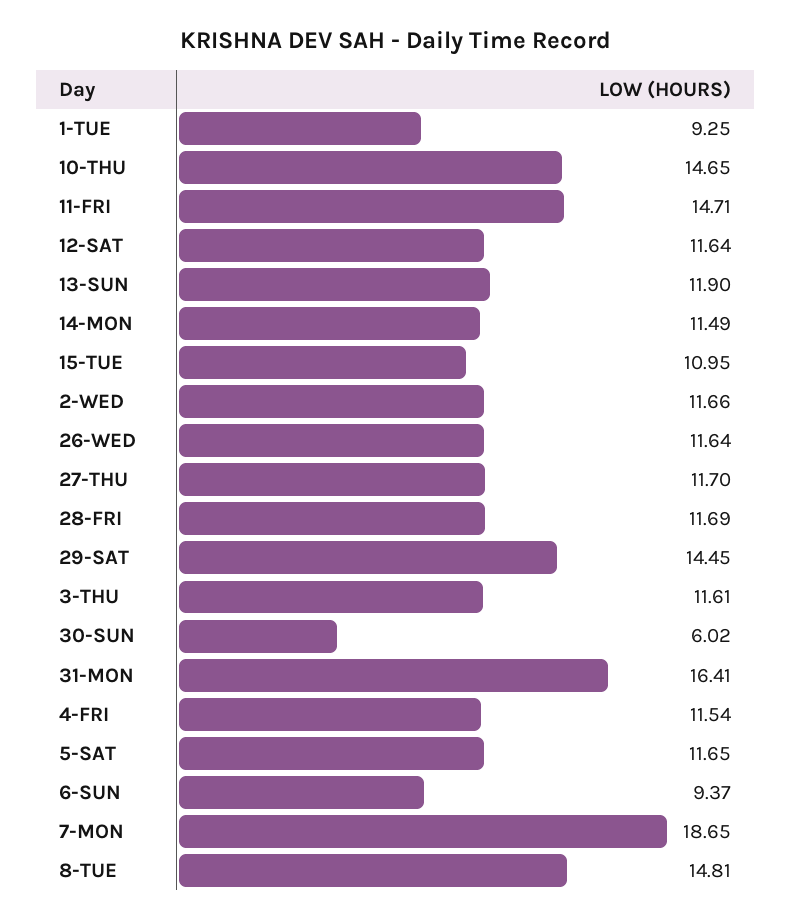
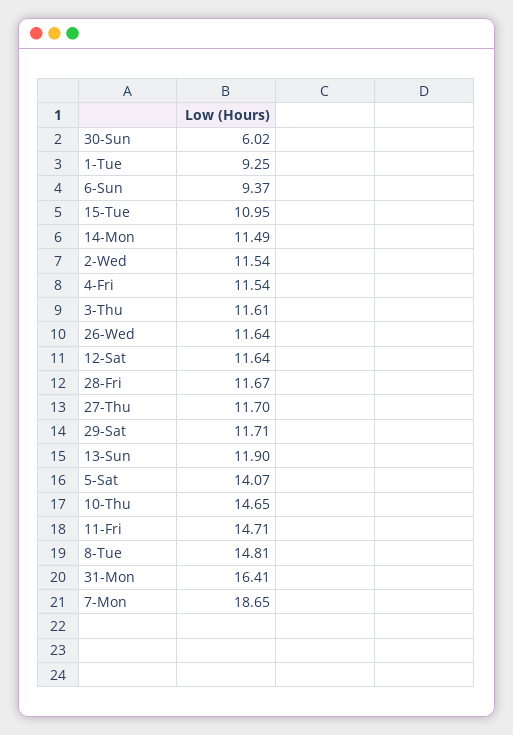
  {
    "1-TUE": 9.25,
    "10-THU": 14.65,
    "11-FRI": 14.71,
    "12-SAT": 11.64,
    "13-SUN": 11.9,
    "14-MON": 11.49,
    "15-TUE": 10.95,
-   "2-WED": 11.66,
+   "2-WED": 11.54,
    "26-WED": 11.64,
    "27-THU": 11.7,
-   "28-FRI": 11.69,
+   "28-FRI": 11.67,
-   "29-SAT": 14.45,
+   "29-SAT": 11.71,
    "3-THU": 11.61,
    "30-SUN": 6.02,
    "31-MON": 16.41,
    "4-FRI": 11.54,
-   "5-SAT": 11.65,
+   "5-SAT": 14.07,
    "6-SUN": 9.37,
    "7-MON": 18.65,
    "8-TUE": 14.81
  }

